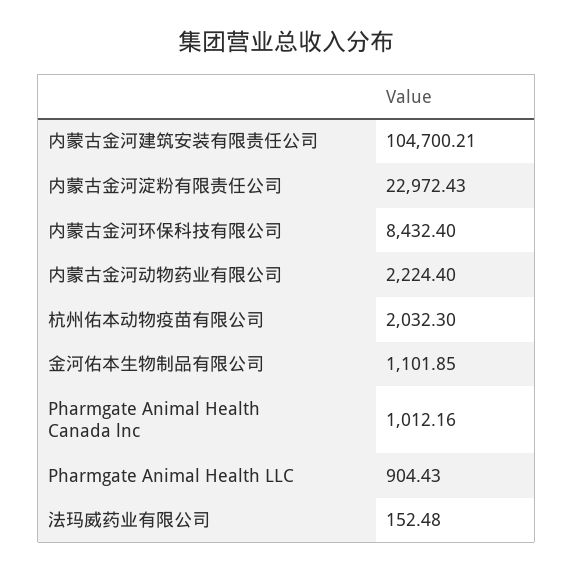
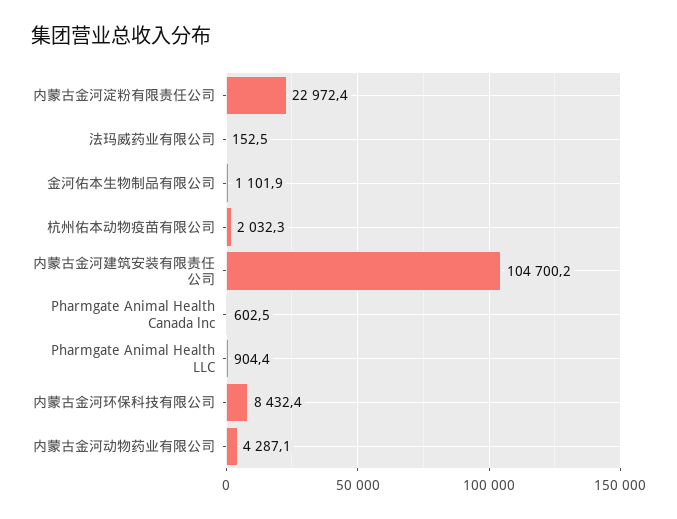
  {
    "内蒙古金河建筑安装有限责任公司": 104700.21,
    "内蒙古金河淀粉有限责任公司": 22972.43,
    "内蒙古金河环保科技有限公司": 8432.4,
-   "内蒙古金河动物药业有限公司": 2224.4,
+   "内蒙古金河动物药业有限公司": 4287.1,
    "杭州佑本动物疫苗有限公司": 2032.3,
    "金河佑本生物制品有限公司": 1101.85,
-   "Pharmgate Animal Health Canada lnc": 1012.16,
+   "Pharmgate Animal Health Canada lnc": 602.5,
    "Pharmgate Animal Health LLC": 904.43,
    "法玛威药业有限公司": 152.48
  }

